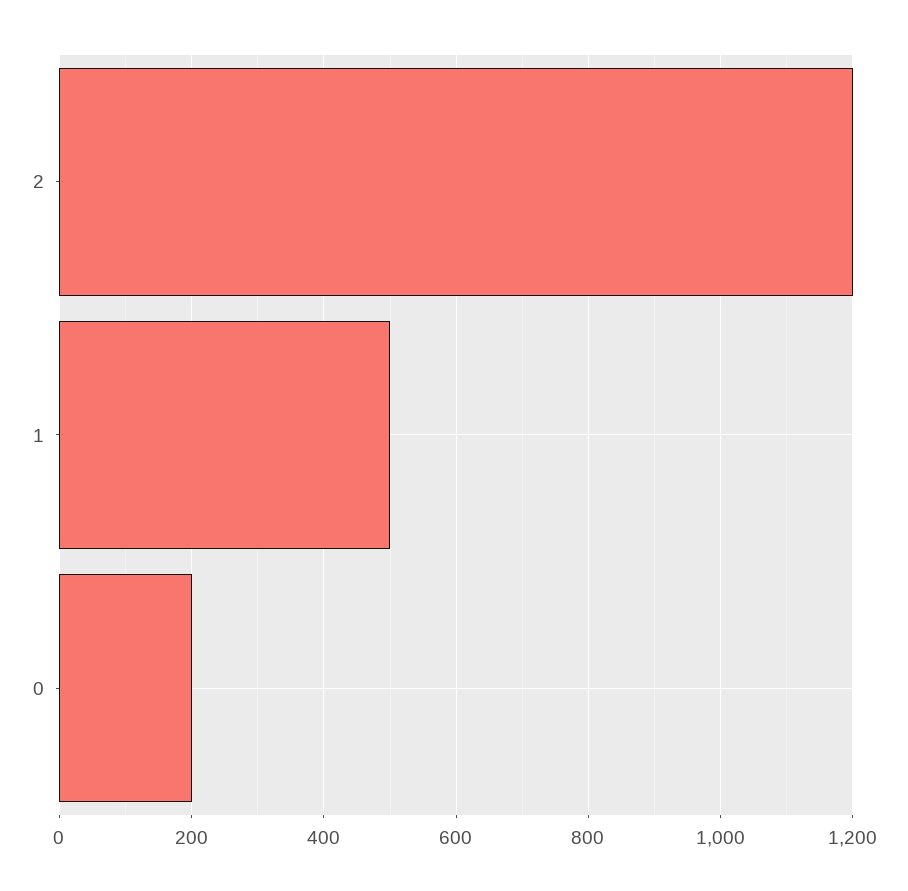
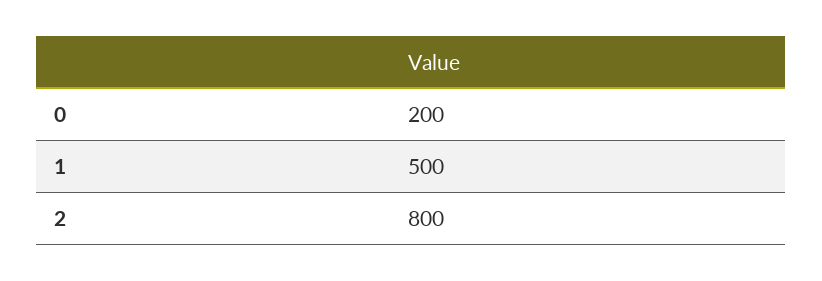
  {
-   "2": 1200,
+   "2": 800,
    "1": 500,
    "0": 200
  }

